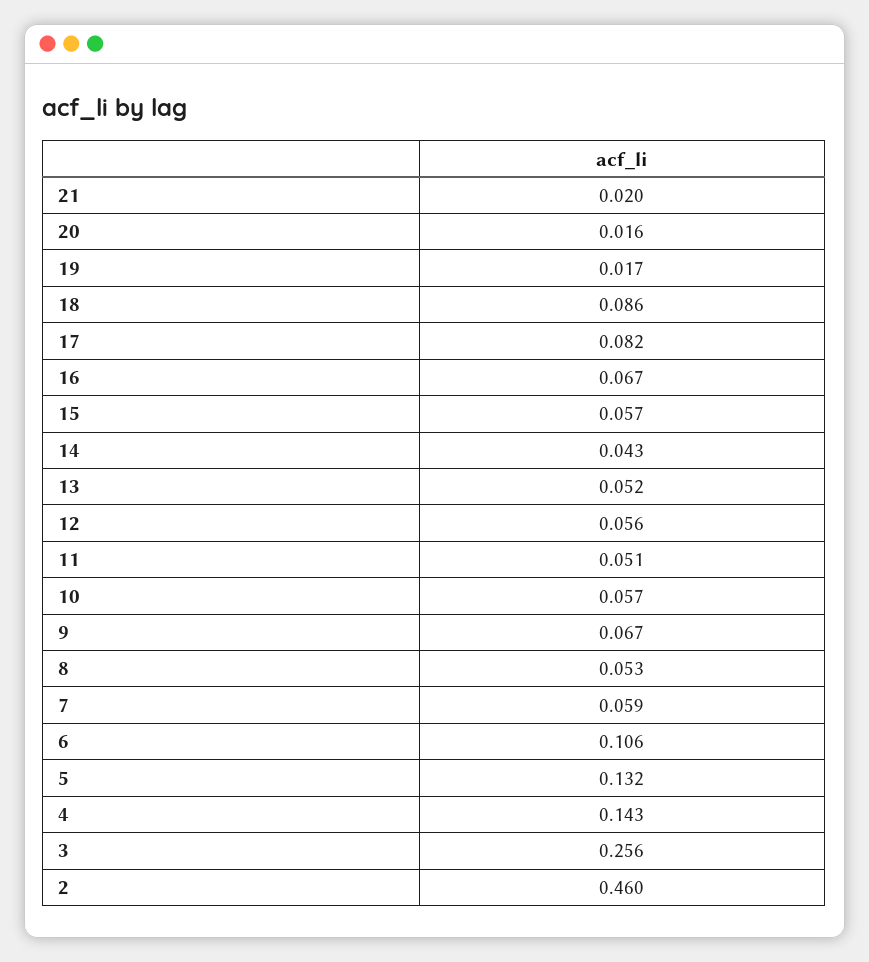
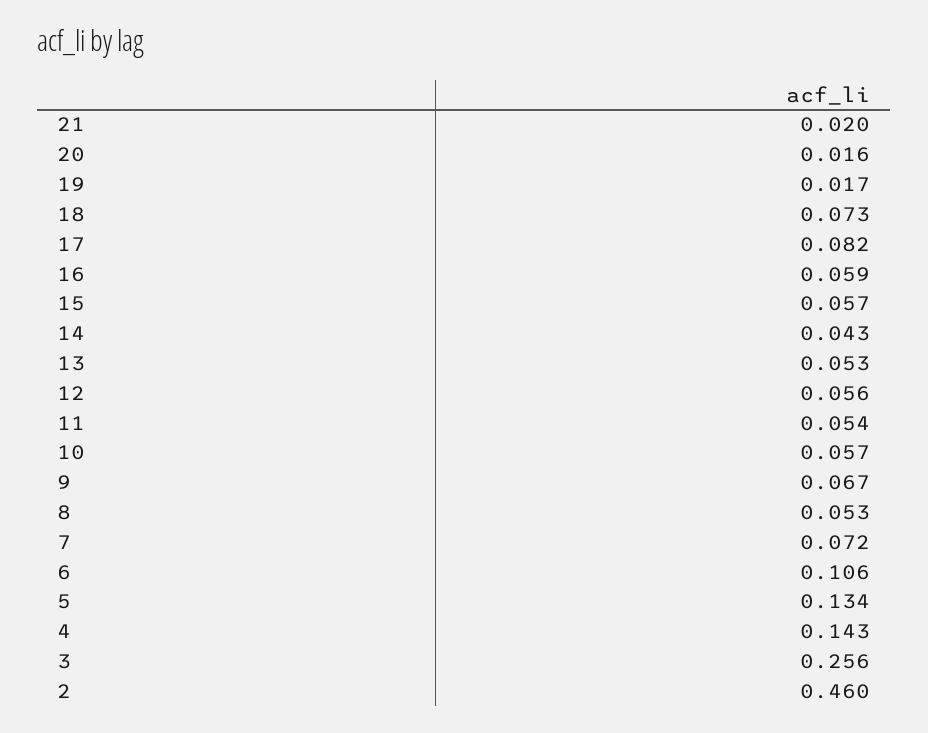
  {
    "21": 0.02,
    "20": 0.016,
    "19": 0.017,
-   "18": 0.086,
+   "18": 0.073,
    "17": 0.082,
-   "16": 0.067,
+   "16": 0.059,
    "15": 0.057,
    "14": 0.043,
-   "13": 0.052,
+   "13": 0.053,
    "12": 0.056,
-   "11": 0.051,
+   "11": 0.054,
    "10": 0.057,
    "9": 0.067,
    "8": 0.053,
-   "7": 0.059,
+   "7": 0.072,
    "6": 0.106,
-   "5": 0.132,
+   "5": 0.134,
    "4": 0.143,
    "3": 0.256,
    "2": 0.46
  }

